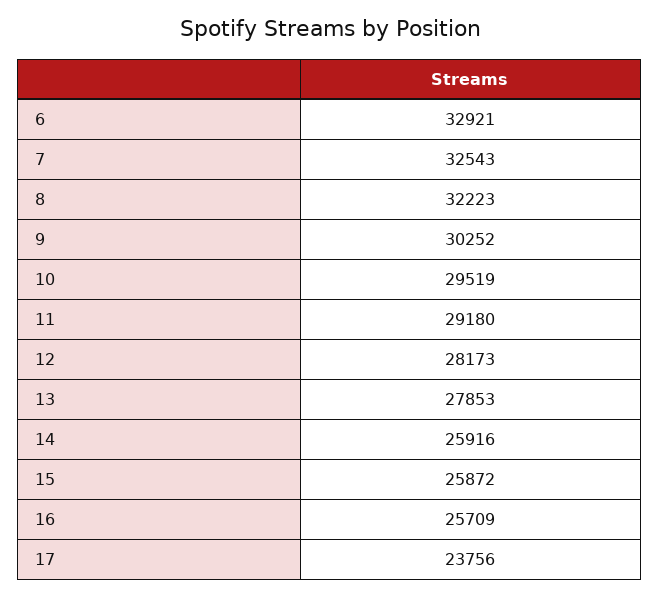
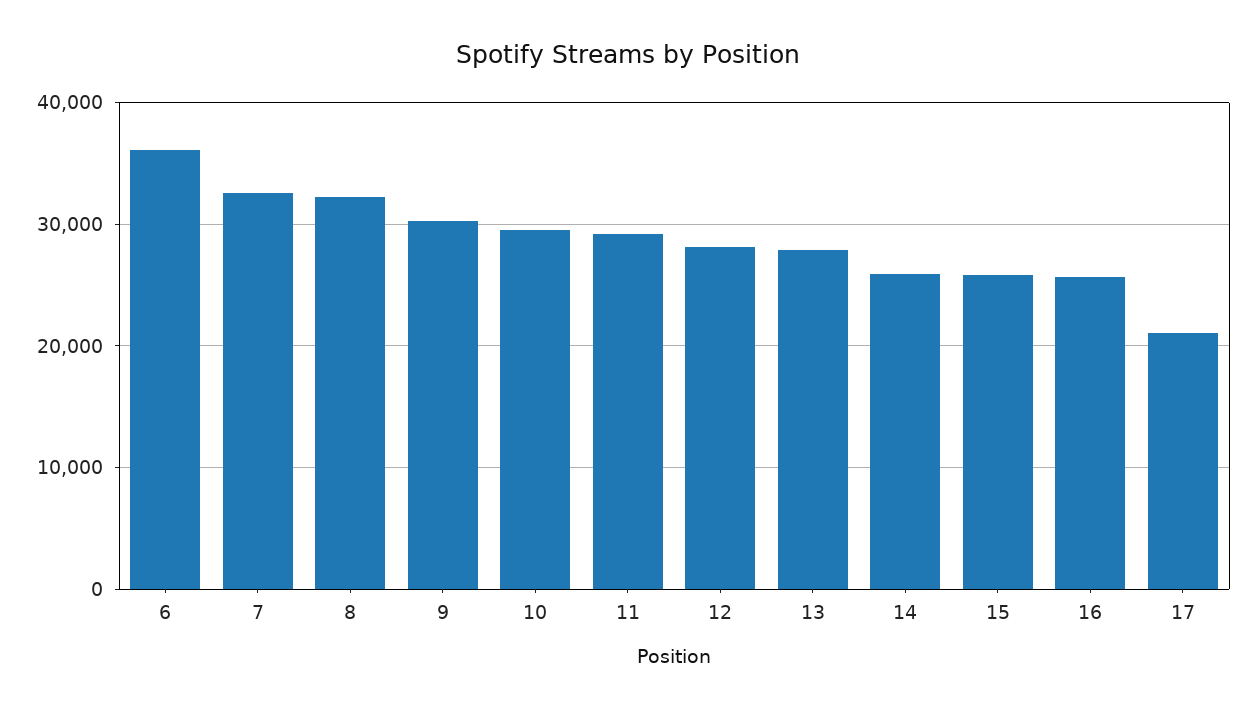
  {
-   "6": 32921,
+   "6": 36000,
    "7": 32543,
    "8": 32223,
    "9": 30252,
    "10": 29519,
    "11": 29180,
    "12": 28173,
    "13": 27853,
    "14": 25916,
    "15": 25872,
    "16": 25709,
-   "17": 23756
+   "17": 21000
  }

